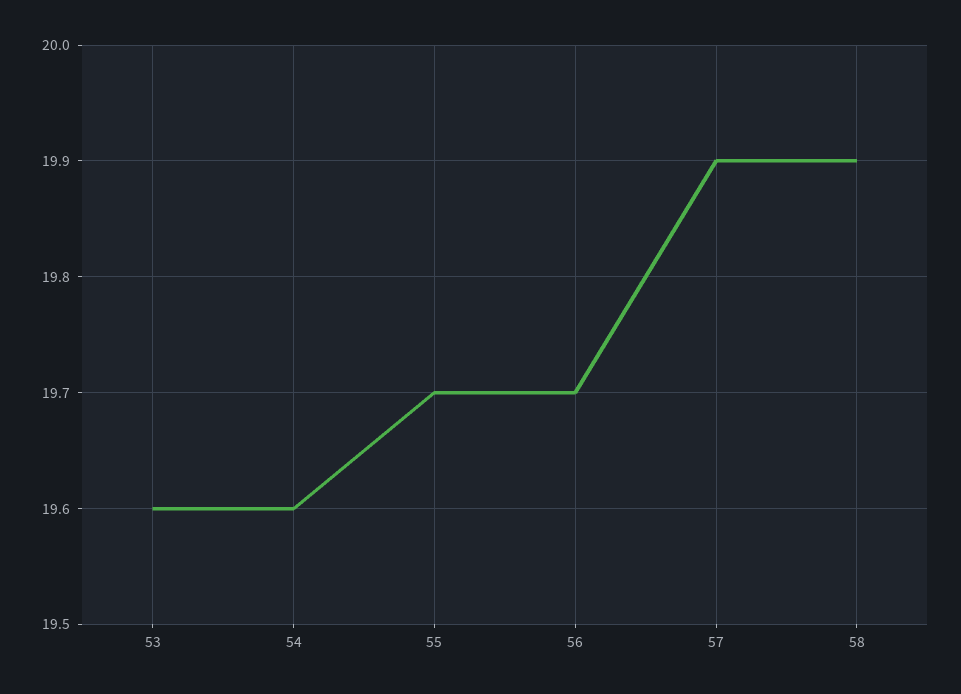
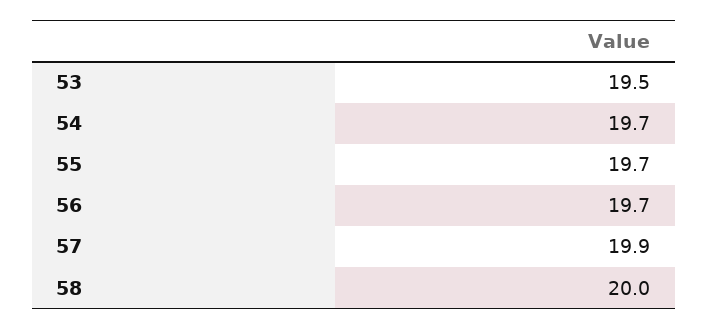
  {
-   "53": 19.6,
+   "53": 19.5,
-   "54": 19.6,
+   "54": 19.7,
    "55": 19.7,
    "56": 19.7,
    "57": 19.9,
-   "58": 19.9
+   "58": 20
  }

